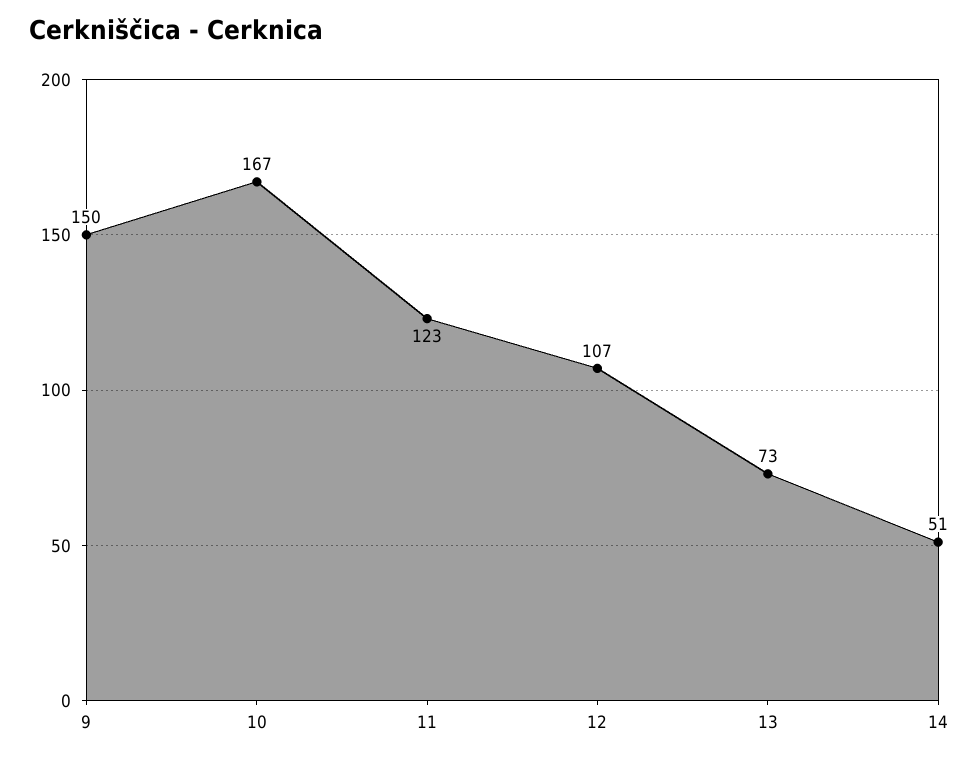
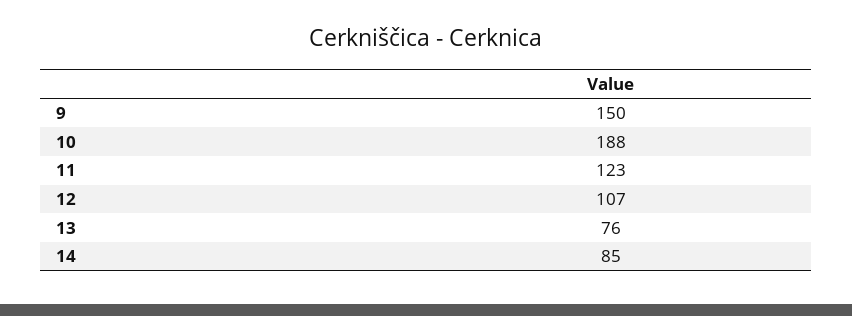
  {
    "9": 150,
-   "10": 167,
+   "10": 188,
    "11": 123,
    "12": 107,
-   "13": 73,
+   "13": 76,
-   "14": 51
+   "14": 85
  }

